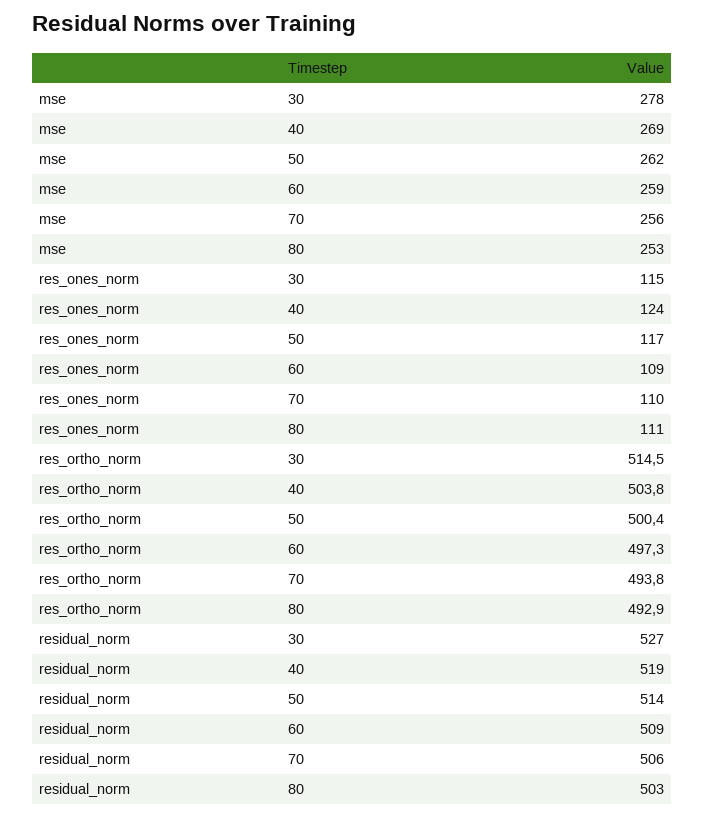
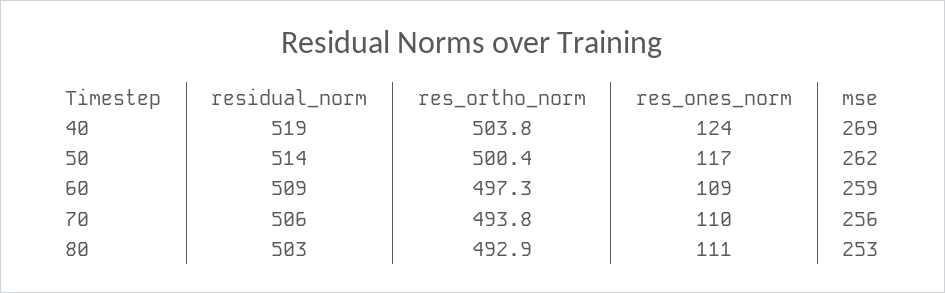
  {
    "mse": {
-     "30": 278,
      "40": 269,
      "50": 262,
      "60": 259,
      "70": 256,
      "80": 253
    },
    "res_ones_norm": {
-     "30": 115,
      "40": 124,
      "50": 117,
      "60": 109,
      "70": 110,
      "80": 111
    },
    "res_ortho_norm": {
-     "30": 514.5,
      "40": 503.8,
      "50": 500.4,
      "60": 497.3,
      "70": 493.8,
      "80": 492.9
    },
    "residual_norm": {
-     "30": 527,
      "40": 519,
      "50": 514,
      "60": 509,
      "70": 506,
      "80": 503
    }
  }

